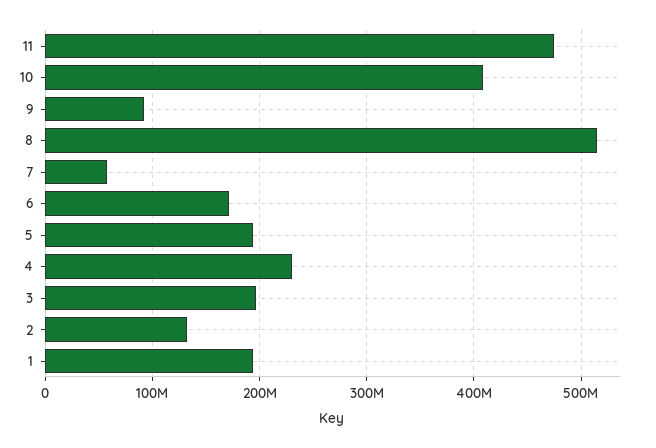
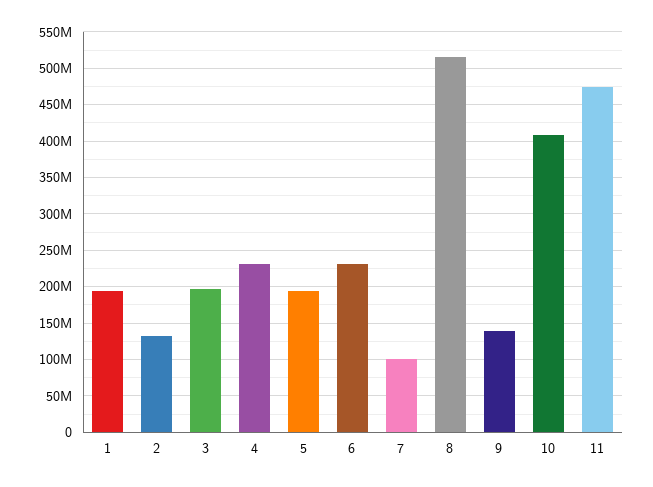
  {
    "11": 470000000,
    "10": 410000000,
-   "9": 90000000,
+   "9": 140000000,
    "8": 520000000,
-   "7": 60000000,
+   "7": 100000000,
-   "6": 170000000,
+   "6": 230000000,
    "5": 190000000,
    "4": 230000000,
    "3": 200000000,
    "2": 130000000,
    "1": 190000000
  }

